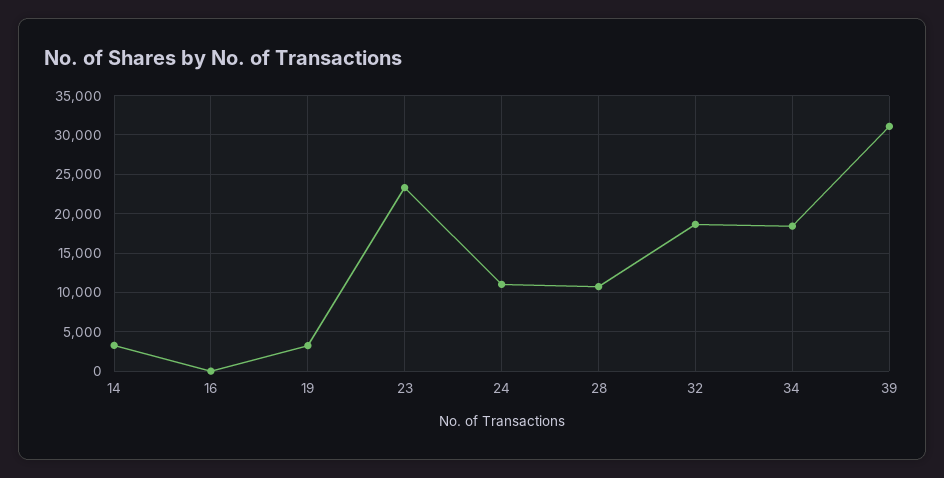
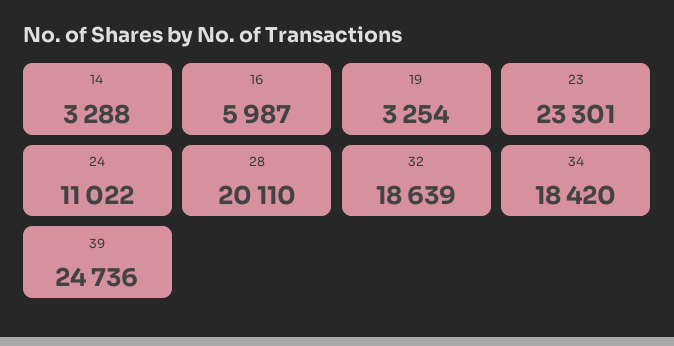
  {
    "14": 3288,
-   "16": 0,
+   "16": 5987,
    "19": 3254,
    "23": 23301,
    "24": 11022,
-   "28": 11000,
+   "28": 20110,
    "32": 18639,
    "34": 18420,
-   "39": 31000
+   "39": 24736
  }

